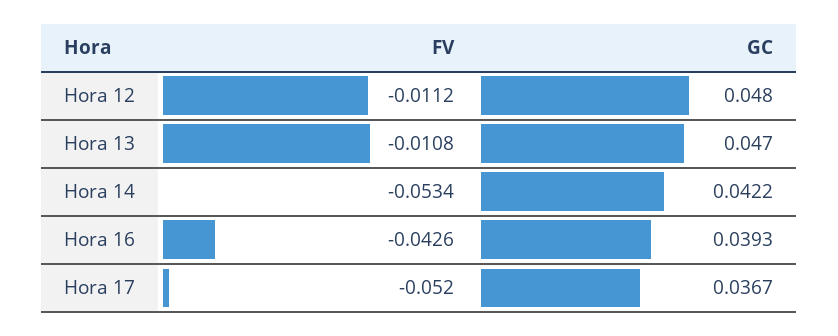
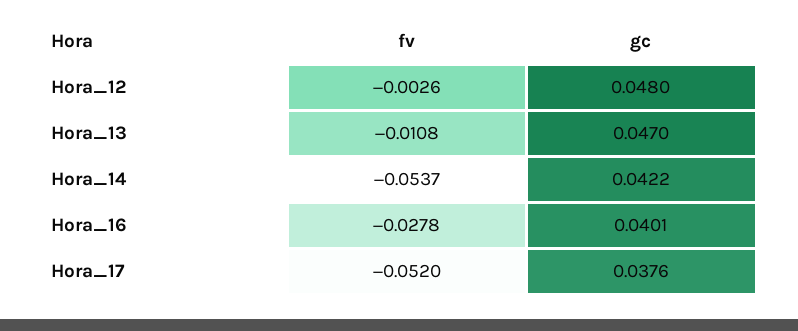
  {
    "FV": {
-     "Hora 12": -0.0112,
+     "Hora 12": -0.0026,
      "Hora 13": -0.0108,
-     "Hora 14": -0.0534,
+     "Hora 14": -0.0537,
-     "Hora 16": -0.0426,
+     "Hora 16": -0.0278,
      "Hora 17": -0.052
    },
    "GC": {
      "Hora 12": 0.048,
      "Hora 13": 0.047,
      "Hora 14": 0.0422,
-     "Hora 16": 0.0393,
+     "Hora 16": 0.0401,
-     "Hora 17": 0.0367
+     "Hora 17": 0.0376
    }
  }

